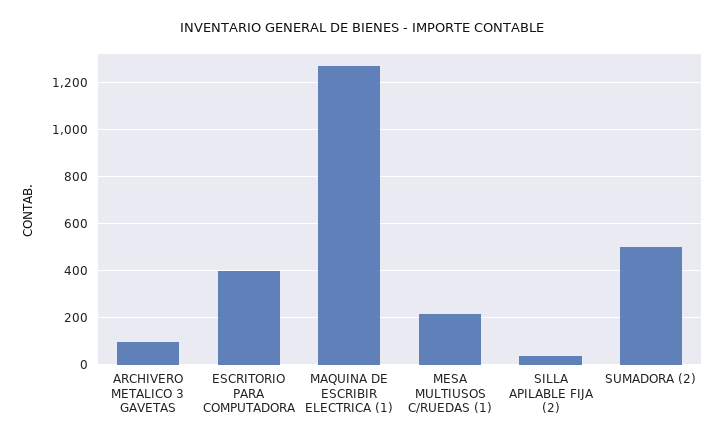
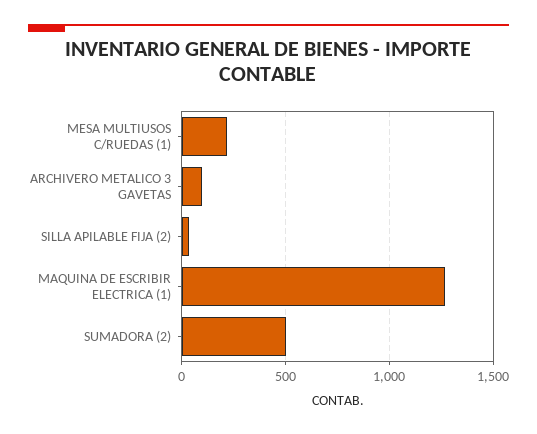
  {
    "ARCHIVERO METALICO 3 GAVETAS": 100,
-   "ESCRITORIO PARA COMPUTADORA": 400,
    "MAQUINA DE ESCRIBIR ELECTRICA (1)": 1250,
    "MESA MULTIUSOS C/RUEDAS (1)": 200,
    "SILLA APILABLE FIJA (2)": 50,
    "SUMADORA (2)": 500
  }

